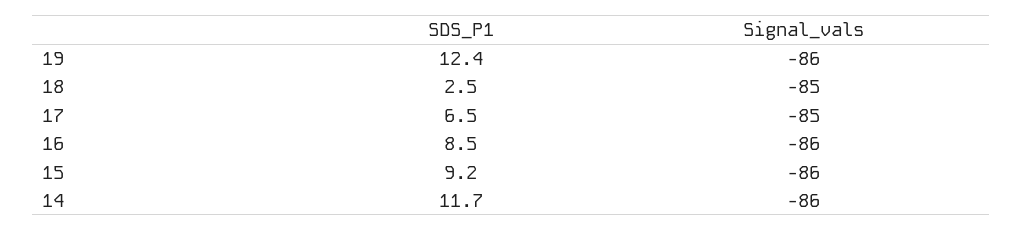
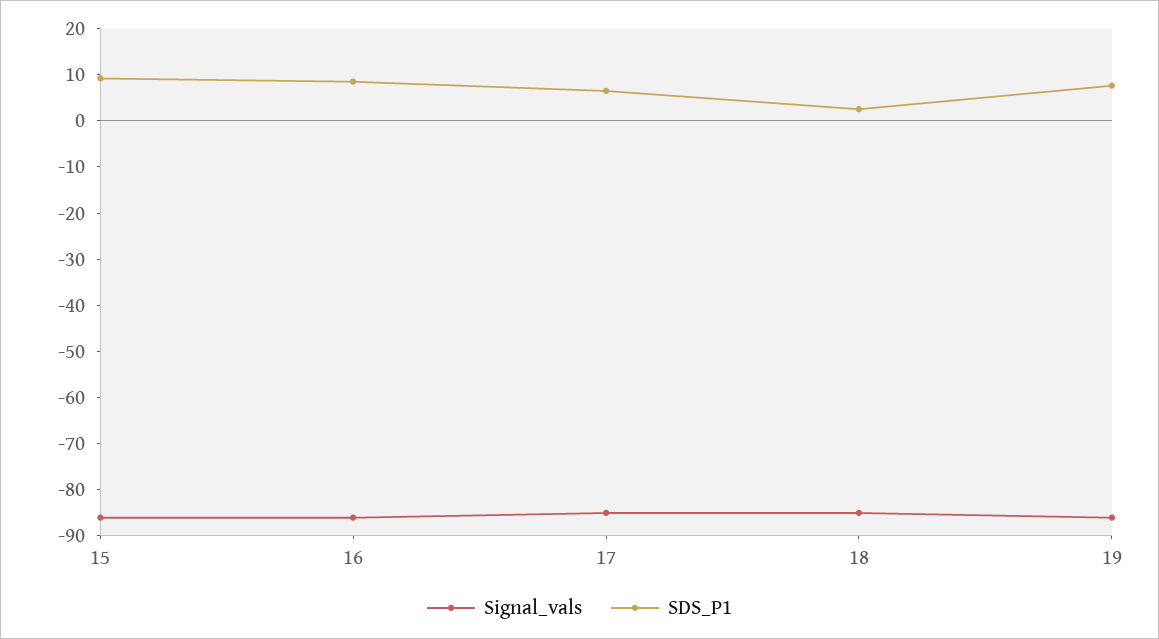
  {
    "SDS_P1": {
-     "19": 12.4,
+     "19": 8,
      "18": 2.5,
      "17": 6.5,
      "16": 8.5,
-     "15": 9.2,
+     "15": 9.2
-     "14": 11.7
    },
    "Signal_vals": {
      "19": -86,
      "18": -85,
      "17": -85,
      "16": -86,
-     "15": -86,
+     "15": -86
-     "14": -86
    }
  }

